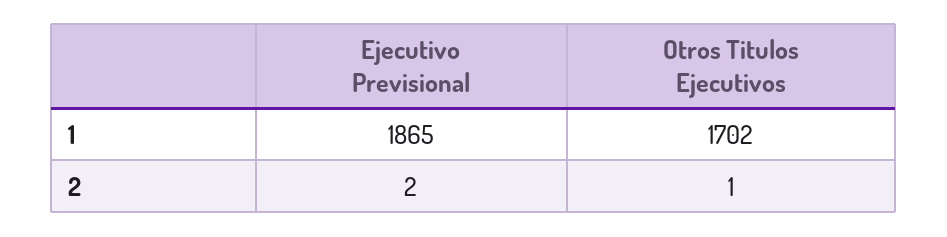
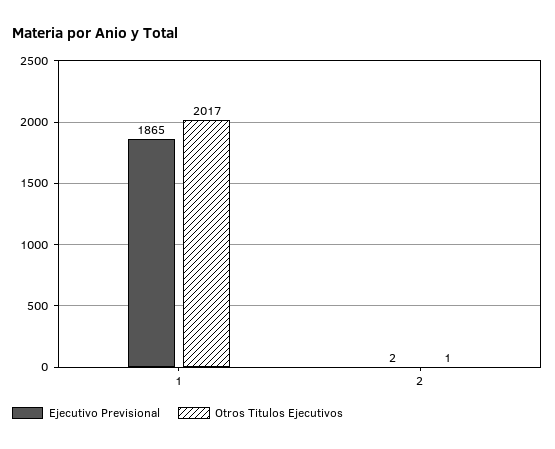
  {
    "Ejecutivo Previsional": {
      "1": 1865,
      "2": 2
    },
    "Otros Titulos Ejecutivos": {
-     "1": 1702,
+     "1": 2017,
      "2": 1
    }
  }

